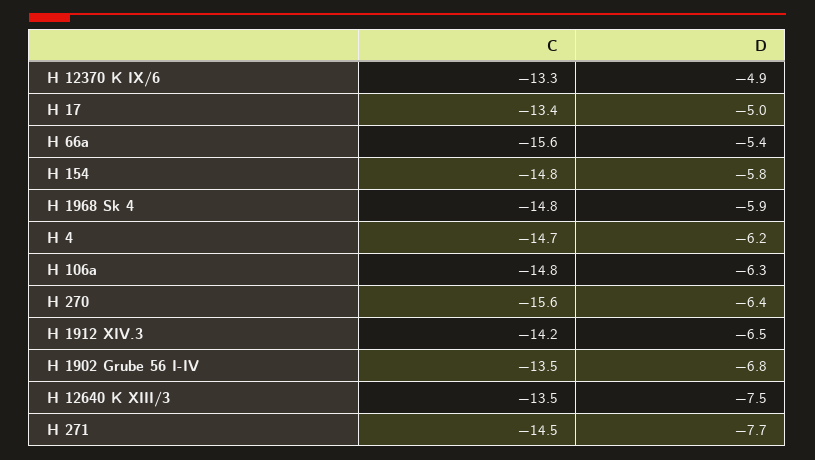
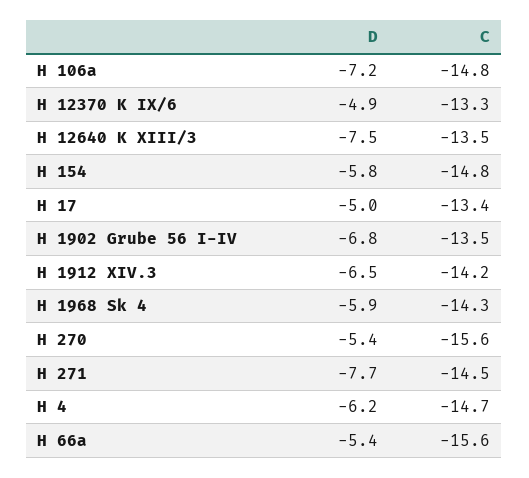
  {
    "C": {
      "H 12370 K IX/6": -13.3,
      "H 17": -13.4,
      "H 66a": -15.6,
      "H 154": -14.8,
-     "H 1968 Sk 4": -14.8,
+     "H 1968 Sk 4": -14.3,
      "H 4": -14.7,
      "H 106a": -14.8,
      "H 270": -15.6,
      "H 1912 XIV.3": -14.2,
      "H 1902 Grube 56 I-IV": -13.5,
      "H 12640 K XIII/3": -13.5,
      "H 271": -14.5
    },
    "D": {
      "H 12370 K IX/6": -4.9,
      "H 17": -5,
      "H 66a": -5.4,
      "H 154": -5.8,
      "H 1968 Sk 4": -5.9,
      "H 4": -6.2,
-     "H 106a": -6.3,
+     "H 106a": -7.2,
-     "H 270": -6.4,
+     "H 270": -5.4,
      "H 1912 XIV.3": -6.5,
      "H 1902 Grube 56 I-IV": -6.8,
      "H 12640 K XIII/3": -7.5,
      "H 271": -7.7
    }
  }

